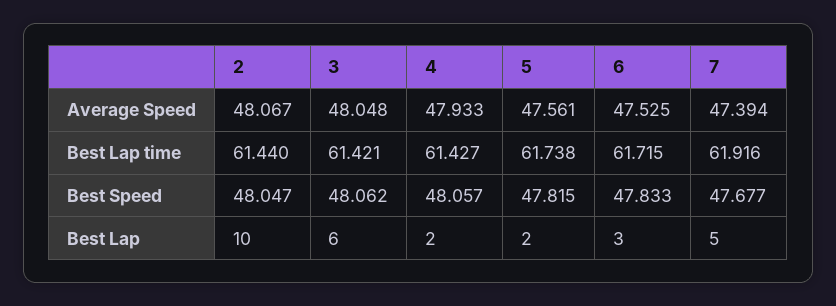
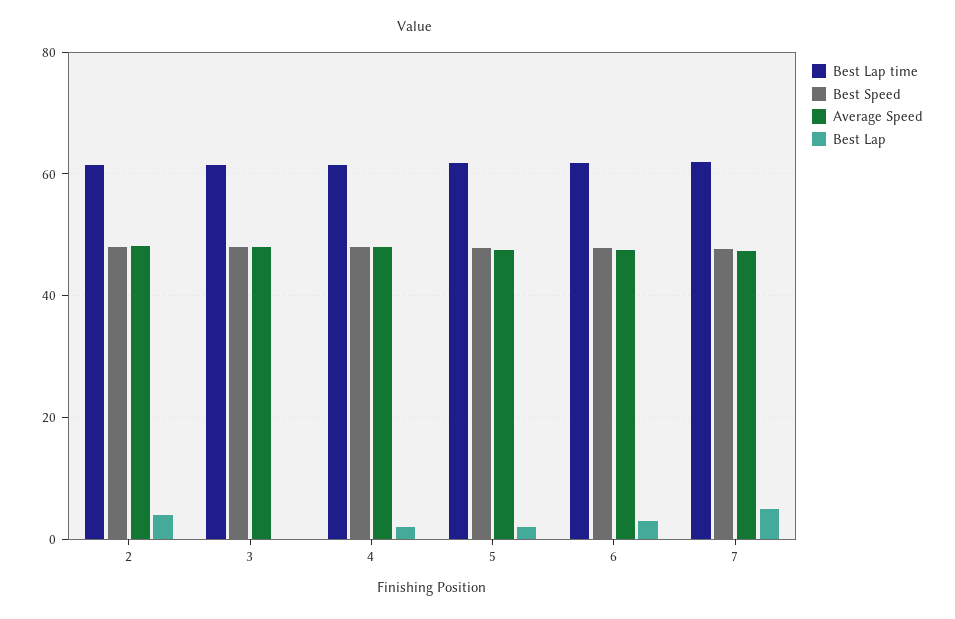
  {
    "Average Speed": {
      "2": 48.067,
      "3": 48.048,
      "4": 47.933,
      "5": 47.561,
      "6": 47.525,
      "7": 47.394
    },
    "Best Lap time": {
      "2": 61.44,
      "3": 61.421,
      "4": 61.427,
      "5": 61.738,
      "6": 61.715,
      "7": 61.916
    },
    "Best Speed": {
      "2": 48.047,
      "3": 48.062,
      "4": 48.057,
      "5": 47.815,
      "6": 47.833,
      "7": 47.677
    },
    "Best Lap": {
-     "2": 10,
+     "2": 4,
-     "3": 6,
+     "3": 0,
      "4": 2,
      "5": 2,
      "6": 3,
      "7": 5
    }
  }

